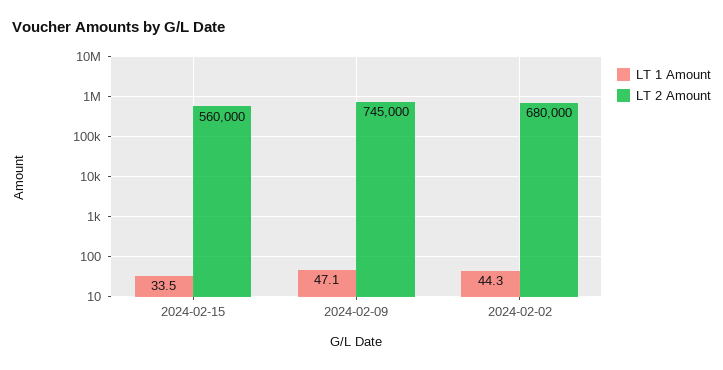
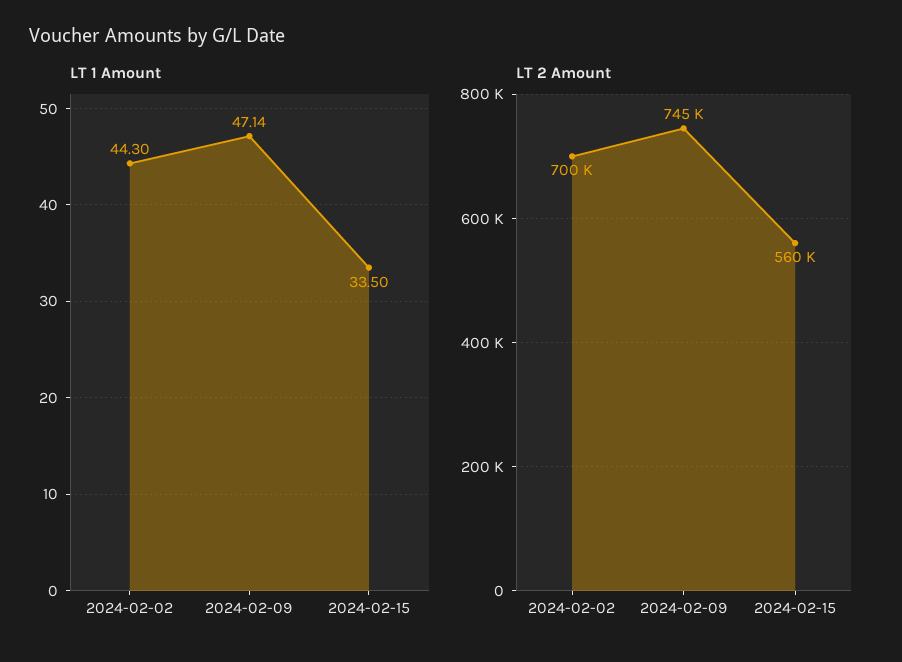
  {
    "LT 1 Amount": {
      "2024-02-15": 33.5,
      "2024-02-09": 47.14,
      "2024-02-02": 44.3
    },
    "LT 2 Amount": {
      "2024-02-15": 560000,
      "2024-02-09": 745000,
-     "2024-02-02": 680000
+     "2024-02-02": 700000
    }
  }

